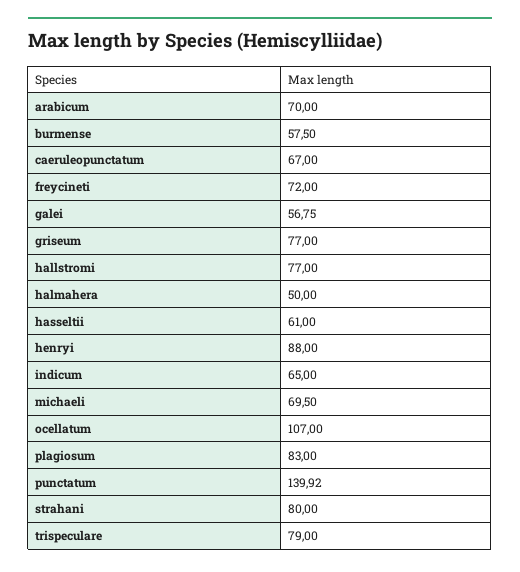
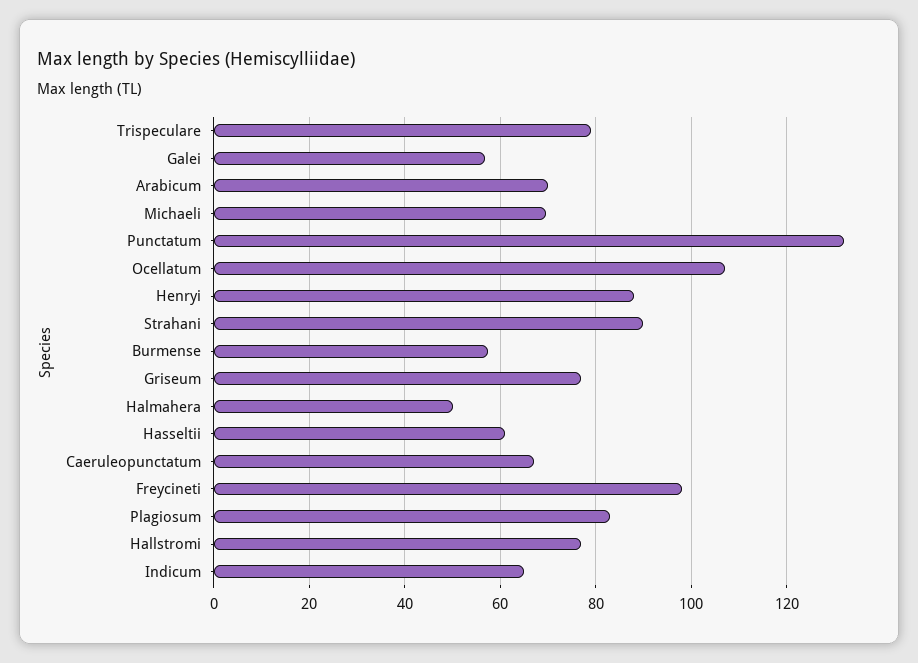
  {
    "arabicum": 70,
    "burmense": 57.5,
    "caeruleopunctatum": 67,
-   "freycineti": 72,
+   "freycineti": 98,
    "galei": 56.75,
    "griseum": 77,
    "hallstromi": 77,
    "halmahera": 50,
    "hasseltii": 61,
    "henryi": 88,
    "indicum": 65,
    "michaeli": 69.5,
    "ocellatum": 107,
    "plagiosum": 83,
-   "punctatum": 139.92,
+   "punctatum": 132,
-   "strahani": 80,
+   "strahani": 90,
    "trispeculare": 79
  }

